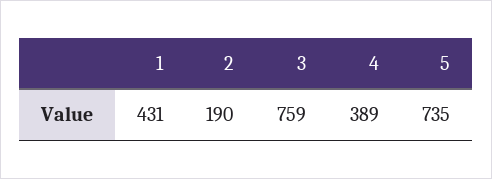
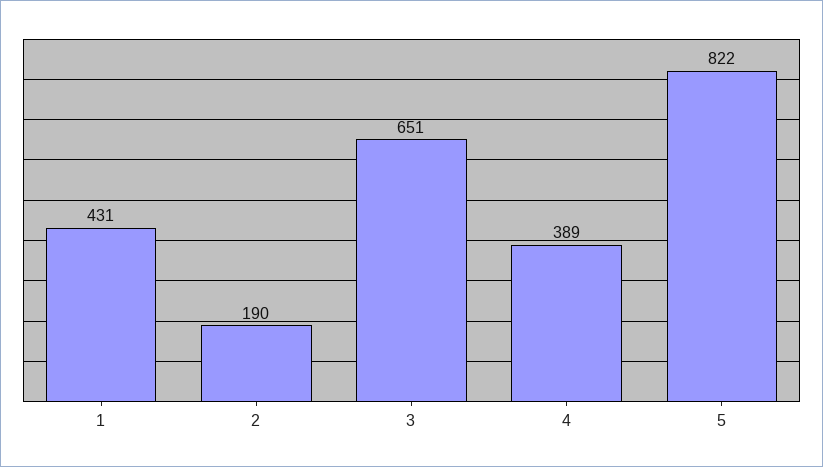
  {
    "1": 431,
    "2": 190,
-   "3": 759,
+   "3": 651,
    "4": 389,
-   "5": 735
+   "5": 822
  }

